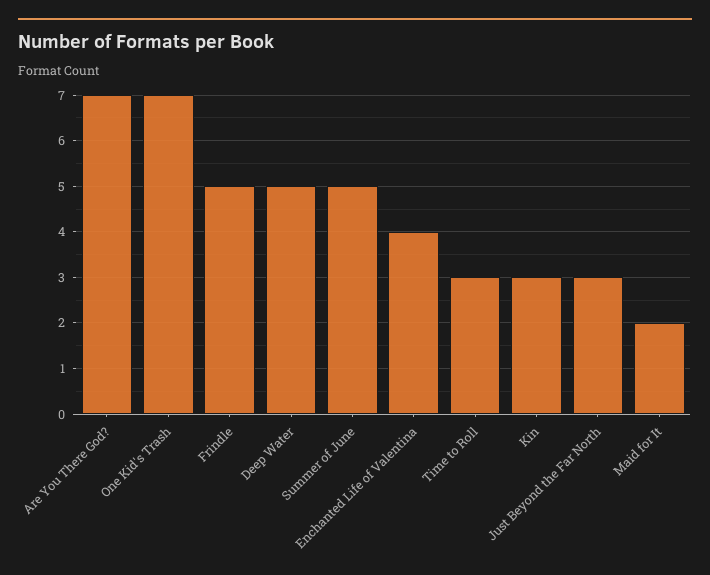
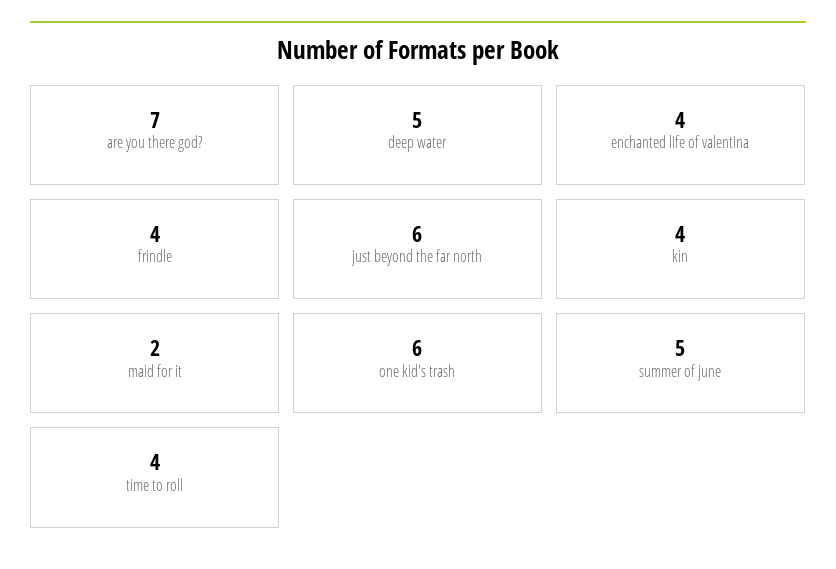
  {
    "Are You There God?": 7,
-   "One Kid's Trash": 7,
+   "One Kid's Trash": 6,
-   "Frindle": 5,
+   "Frindle": 4,
    "Deep Water": 5,
    "Summer of June": 5,
    "Enchanted Life of Valentina": 4,
-   "Time to Roll": 3,
+   "Time to Roll": 4,
-   "Kin": 3,
+   "Kin": 4,
-   "Just Beyond the Far North": 3,
+   "Just Beyond the Far North": 6,
    "Maid for It": 2
  }

